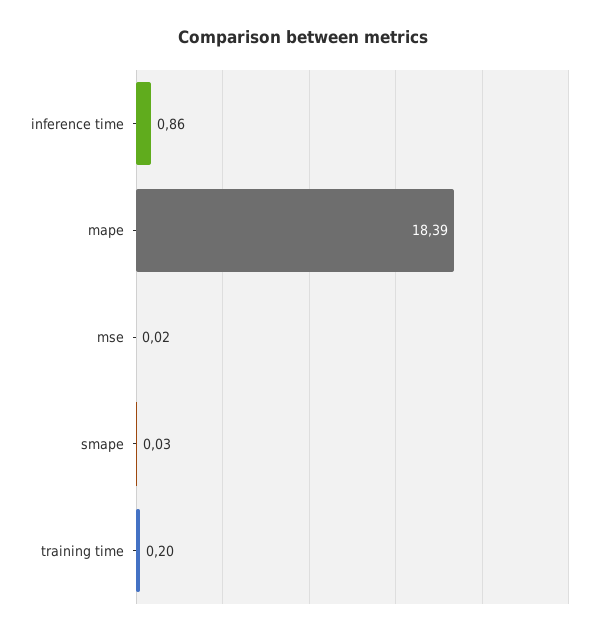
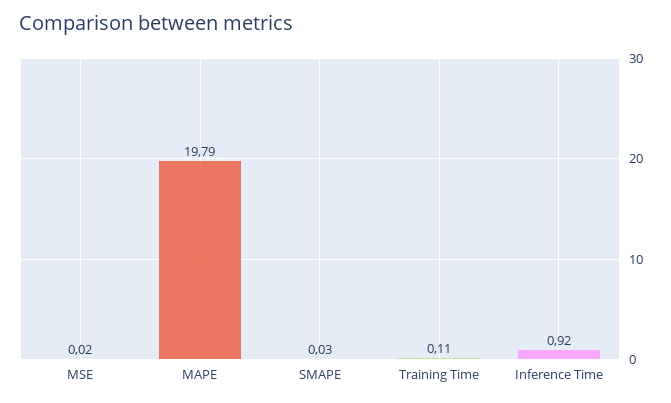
  {
-   "inference time": 0.86,
+   "inference time": 0.92,
-   "mape": 18.39,
+   "mape": 19.79,
    "mse": 0.02,
    "smape": 0.03,
-   "training time": 0.2
+   "training time": 0.11
  }

